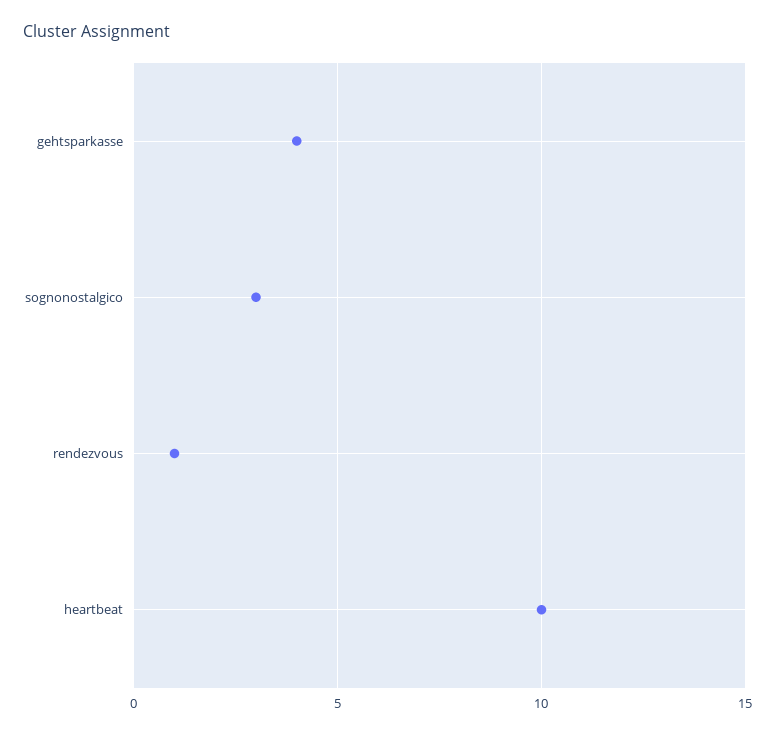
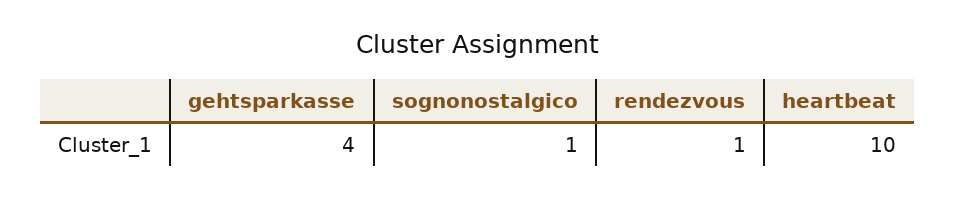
  {
    "gehtsparkasse": 4,
-   "sognonostalgico": 3,
+   "sognonostalgico": 1,
    "rendezvous": 1,
    "heartbeat": 10
  }

